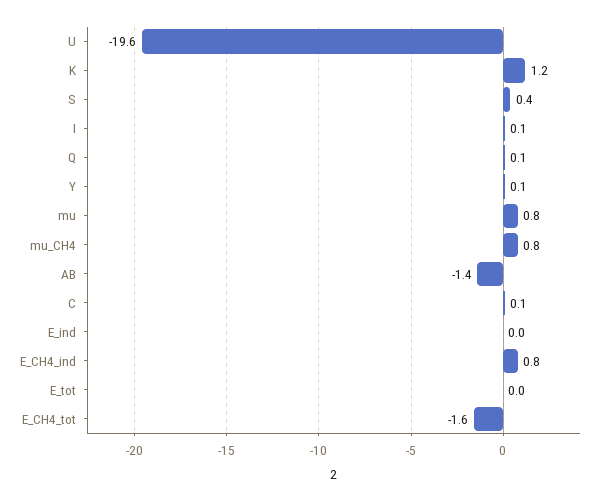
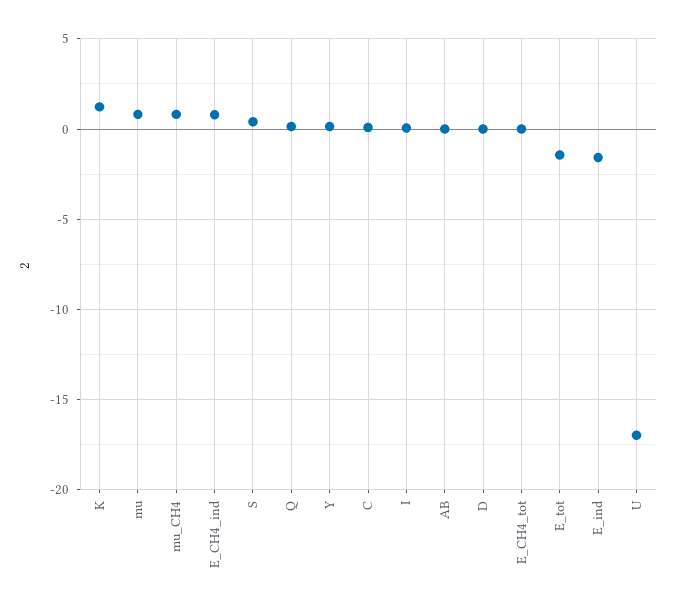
  {
-   "U": -19.6,
+   "U": -17,
    "K": 1.2,
    "S": 0.4,
    "I": 0.1,
    "Q": 0.1,
    "Y": 0.1,
    "mu": 0.8,
    "mu_CH4": 0.8,
-   "AB": -1.4,
+   "AB": 0,
    "C": 0.1,
-   "E_ind": 0,
+   "E_ind": -1.5,
    "E_CH4_ind": 0.8,
-   "E_tot": 0,
+   "E_tot": -1.5,
-   "E_CH4_tot": -1.6
+   "E_CH4_tot": 0,
+   "D": 0
  }

